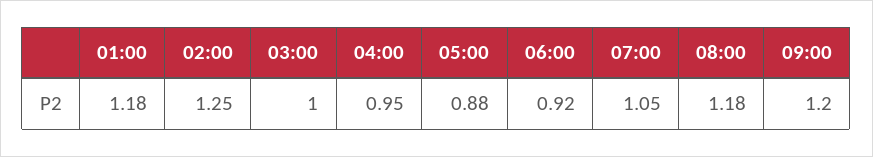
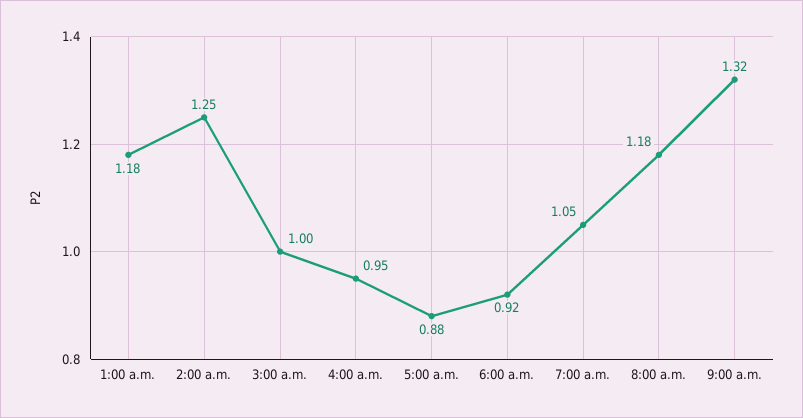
  {
    "01:00": 1.18,
    "02:00": 1.25,
    "03:00": 1,
    "04:00": 0.95,
    "05:00": 0.88,
    "06:00": 0.92,
    "07:00": 1.05,
    "08:00": 1.18,
-   "09:00": 1.2
+   "09:00": 1.32
  }

